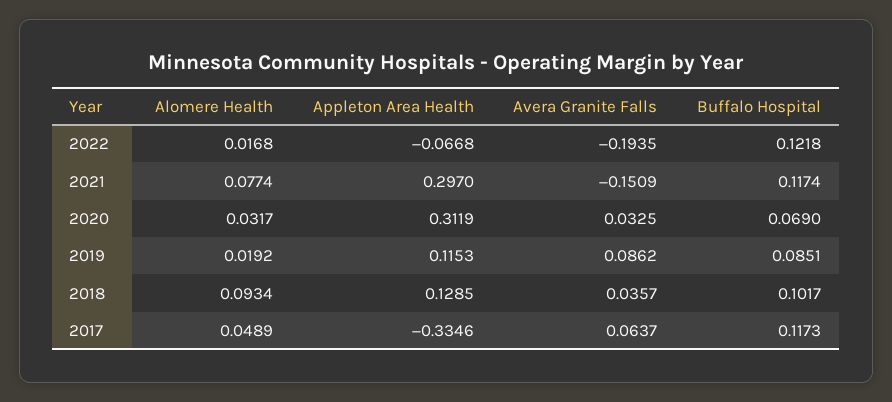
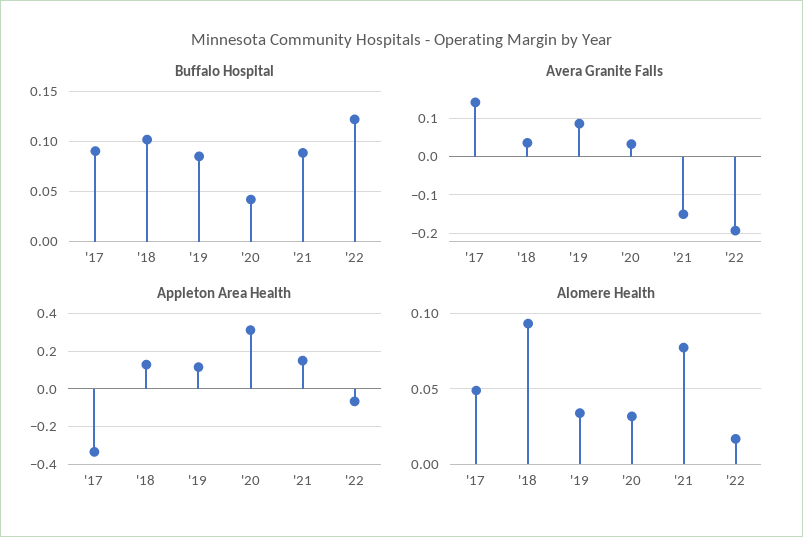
  {
    "Alomere Health": {
      "2022": 0.0168,
      "2021": 0.0774,
      "2020": 0.0317,
-     "2019": 0.0192,
+     "2019": 0.035,
      "2018": 0.0934,
      "2017": 0.0489
    },
    "Appleton Area Health": {
      "2022": -0.0668,
-     "2021": 0.297,
+     "2021": 0.15,
      "2020": 0.3119,
      "2019": 0.1153,
      "2018": 0.1285,
      "2017": -0.3346
    },
    "Avera Granite Falls": {
      "2022": -0.1935,
      "2021": -0.1509,
      "2020": 0.0325,
      "2019": 0.0862,
      "2018": 0.0357,
-     "2017": 0.0637
+     "2017": 0.14
    },
    "Buffalo Hospital": {
      "2022": 0.1218,
-     "2021": 0.1174,
+     "2021": 0.09,
-     "2020": 0.069,
+     "2020": 0.04,
      "2019": 0.0851,
      "2018": 0.1017,
-     "2017": 0.1173
+     "2017": 0.09
    }
  }

